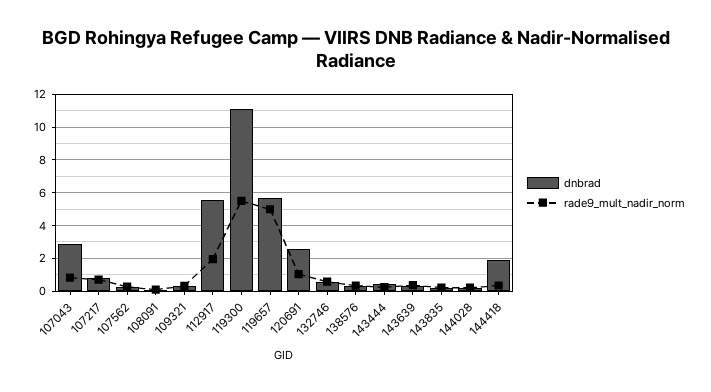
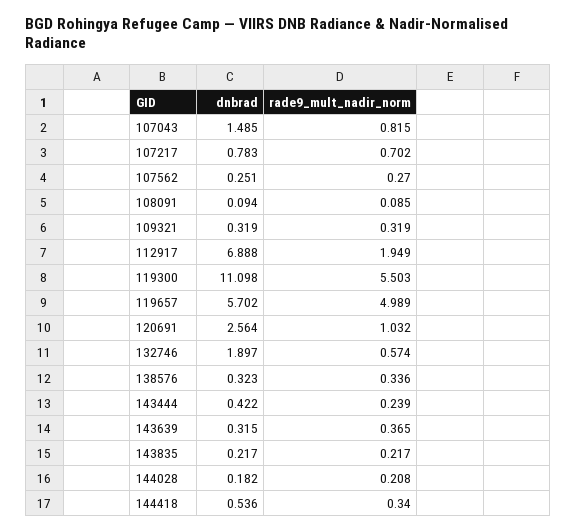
  {
    "dnbrad": {
-     "107043": 3,
+     "107043": 1.485,
      "107217": 0.783,
      "107562": 0.251,
      "108091": 0.094,
      "109321": 0.319,
-     "112917": 5.5,
+     "112917": 6.888,
      "119300": 11.098,
      "119657": 5.702,
      "120691": 2.564,
-     "132746": 0.5,
+     "132746": 1.897,
      "138576": 0.323,
      "143444": 0.422,
      "143639": 0.315,
      "143835": 0.217,
      "144028": 0.182,
-     "144418": 2
+     "144418": 0.536
    },
    "rade9_mult_nadir_norm": {
      "107043": 0.815,
      "107217": 0.702,
      "107562": 0.27,
      "108091": 0.085,
      "109321": 0.319,
      "112917": 1.949,
      "119300": 5.503,
      "119657": 4.989,
      "120691": 1.032,
      "132746": 0.574,
      "138576": 0.336,
      "143444": 0.239,
      "143639": 0.365,
      "143835": 0.217,
      "144028": 0.208,
      "144418": 0.34
    }
  }

